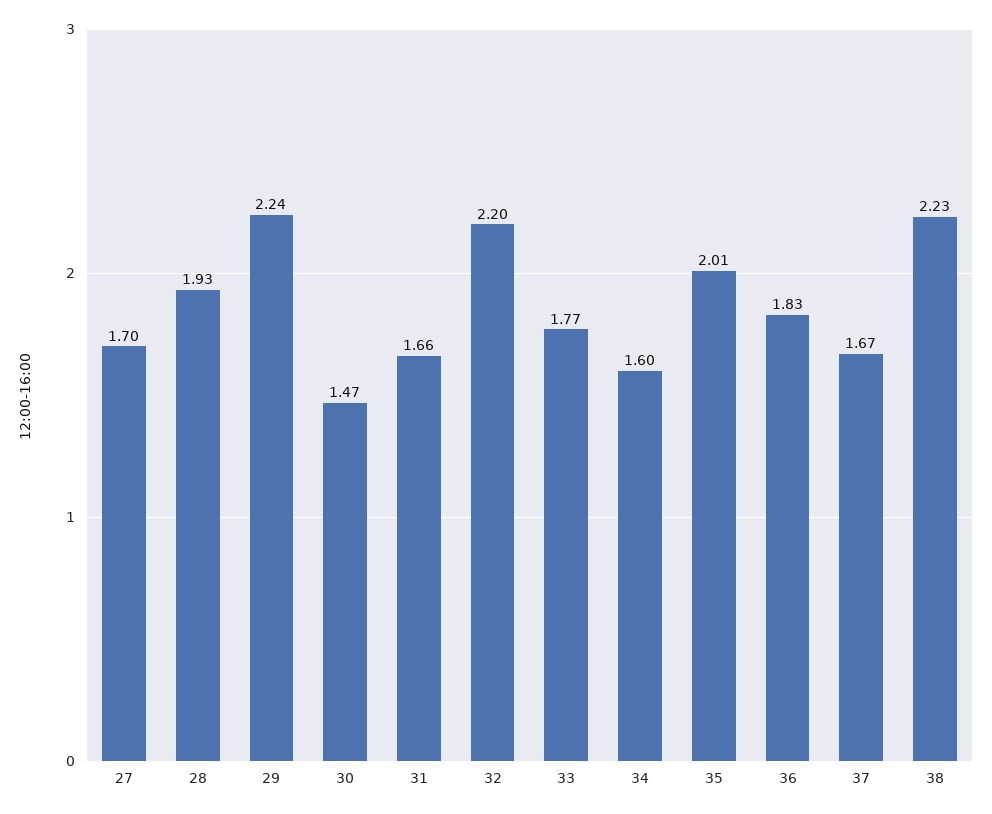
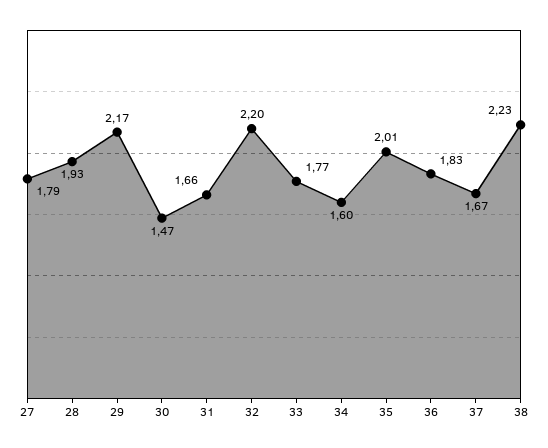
  {
-   "27": 1.7,
+   "27": 1.79,
    "28": 1.93,
-   "29": 2.24,
+   "29": 2.17,
    "30": 1.47,
    "31": 1.66,
    "32": 2.2,
    "33": 1.77,
    "34": 1.6,
    "35": 2.01,
    "36": 1.83,
    "37": 1.67,
    "38": 2.23
  }

